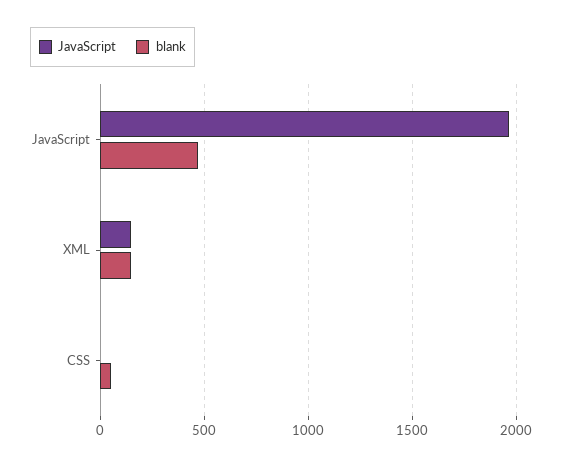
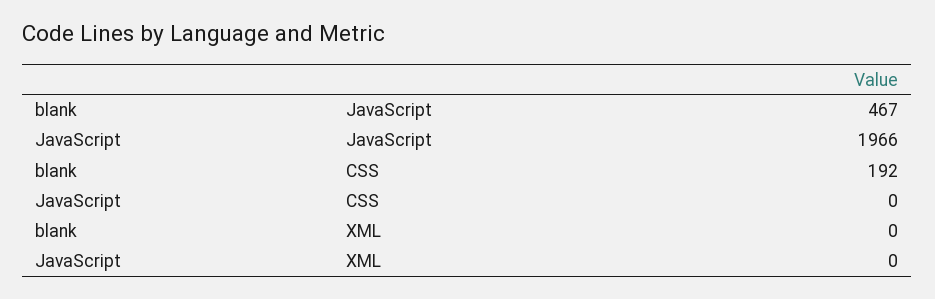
  {
    "JavaScript": {
      "JavaScript": 1966,
-     "XML": 150,
+     "XML": 0,
      "CSS": 0
    },
    "blank": {
      "JavaScript": 467,
-     "XML": 150,
+     "XML": 0,
-     "CSS": 50
+     "CSS": 192
    }
  }

